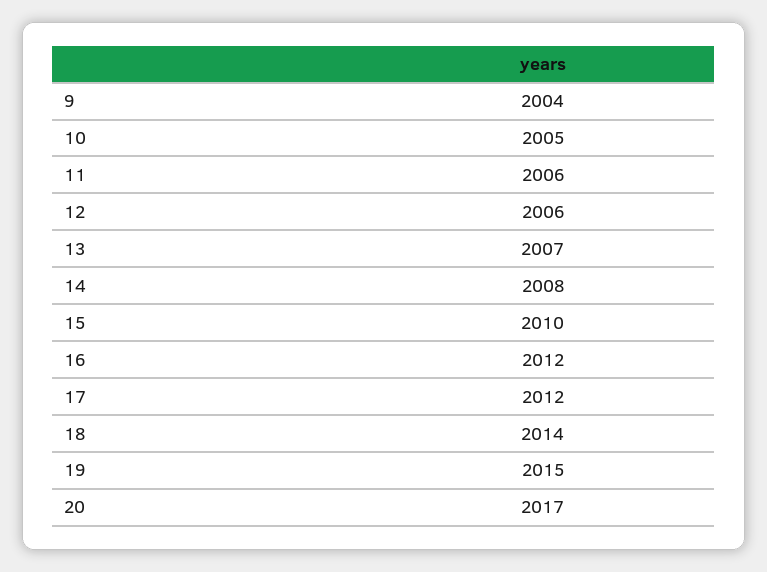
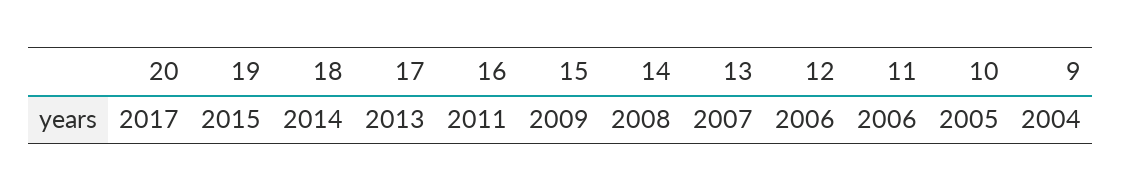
  {
    "9": 2004,
    "10": 2005,
    "11": 2006,
    "12": 2006,
    "13": 2007,
    "14": 2008,
-   "15": 2010,
+   "15": 2009,
-   "16": 2012,
+   "16": 2011,
-   "17": 2012,
+   "17": 2013,
    "18": 2014,
    "19": 2015,
    "20": 2017
  }

